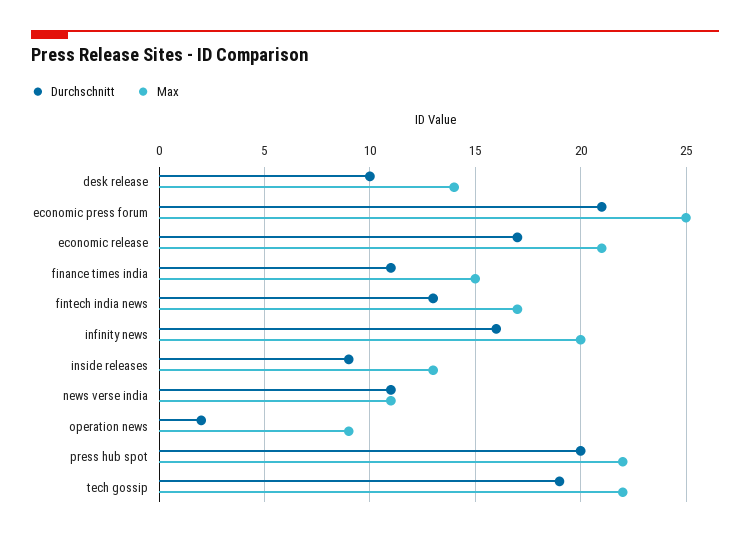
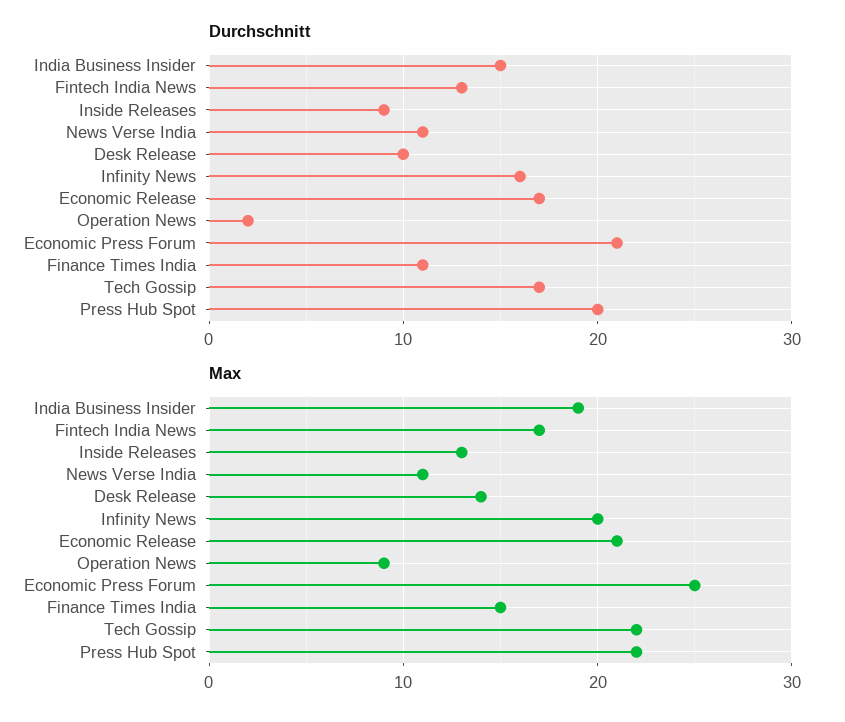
  {
    "Durchschnitt": {
      "desk release": 10,
      "economic press forum": 21,
      "economic release": 17,
      "finance times india": 11,
      "fintech india news": 13,
      "infinity news": 16,
      "inside releases": 9,
      "news verse india": 11,
      "operation news": 2,
      "press hub spot": 20,
-     "tech gossip": 19
+     "tech gossip": 17,
+     "India Business Insider": 15
    },
    "Max": {
      "desk release": 14,
      "economic press forum": 25,
      "economic release": 21,
      "finance times india": 15,
      "fintech india news": 17,
      "infinity news": 20,
      "inside releases": 13,
      "news verse india": 11,
      "operation news": 9,
      "press hub spot": 22,
-     "tech gossip": 22
+     "tech gossip": 22,
+     "India Business Insider": 19
    }
  }

